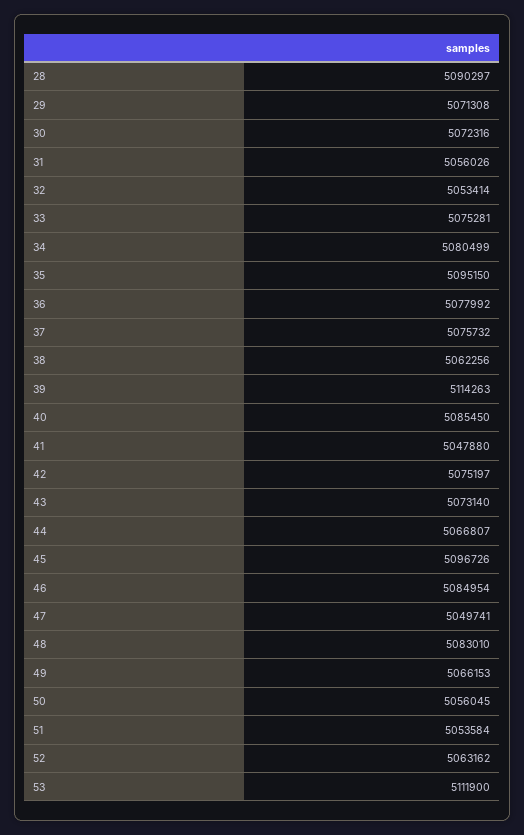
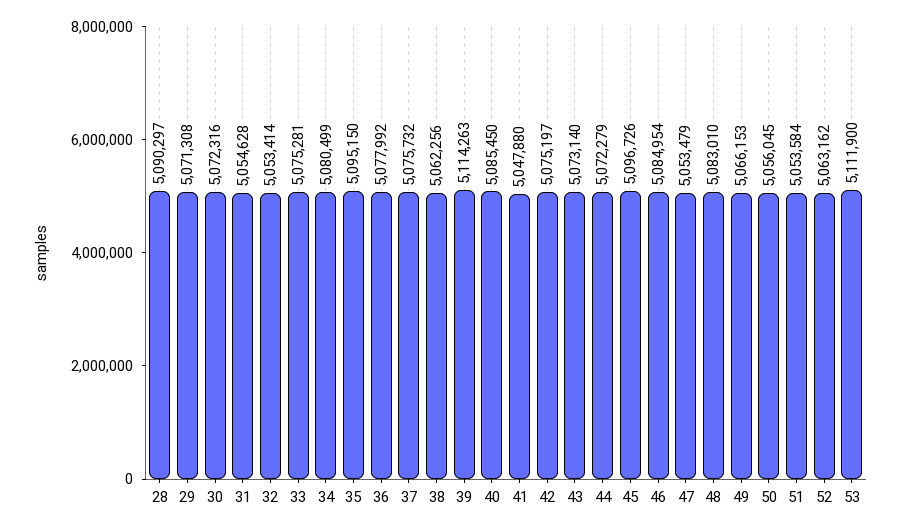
  {
    "28": 5090297,
    "29": 5071308,
    "30": 5072316,
-   "31": 5056026,
+   "31": 5054628,
    "32": 5053414,
    "33": 5075281,
    "34": 5080499,
    "35": 5095150,
    "36": 5077992,
    "37": 5075732,
    "38": 5062256,
    "39": 5114263,
    "40": 5085450,
    "41": 5047880,
    "42": 5075197,
    "43": 5073140,
-   "44": 5066807,
+   "44": 5072279,
    "45": 5096726,
    "46": 5084954,
-   "47": 5049741,
+   "47": 5053479,
    "48": 5083010,
    "49": 5066153,
    "50": 5056045,
    "51": 5053584,
    "52": 5063162,
    "53": 5111900
  }

